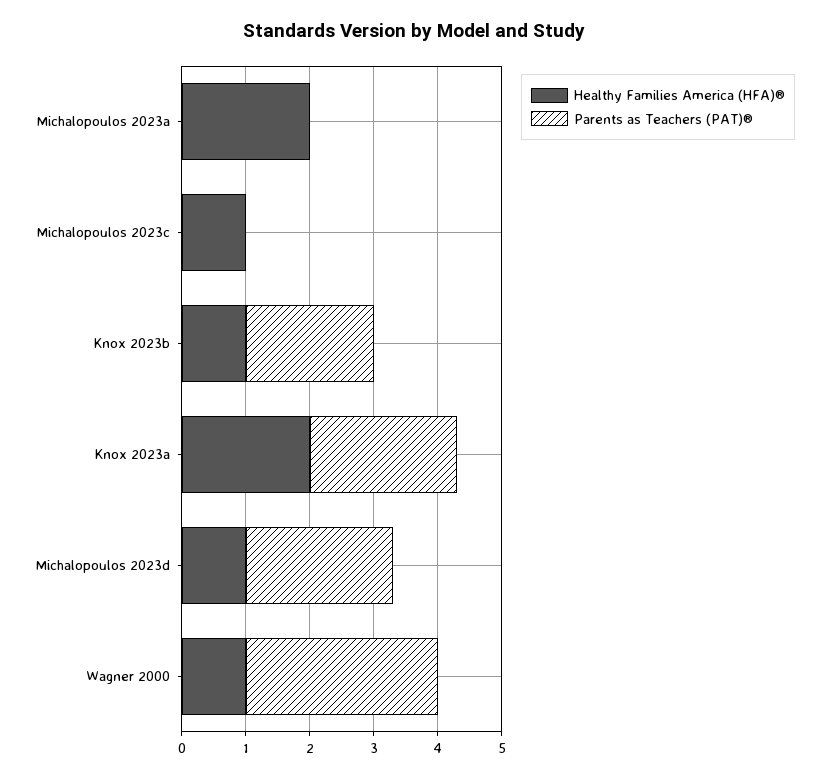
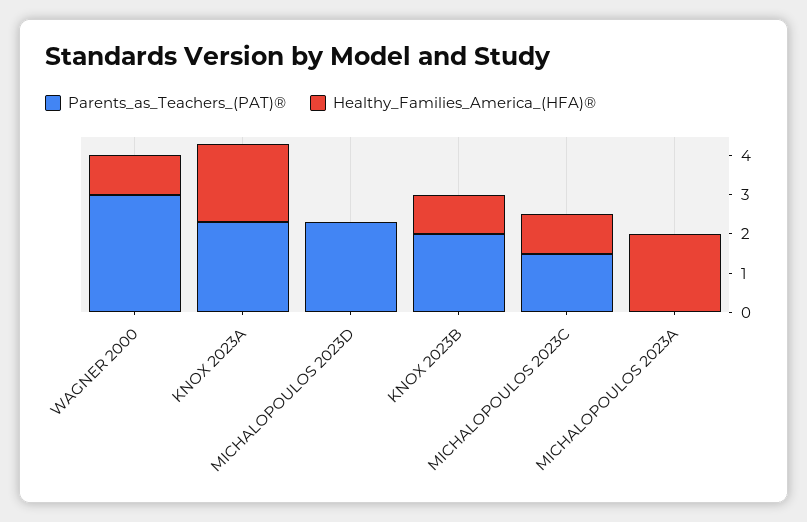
  {
    "Healthy Families America (HFA)®": {
      "Michalopoulos 2023a": 2,
      "Michalopoulos 2023c": 1,
      "Knox 2023b": 1,
      "Knox 2023a": 2,
-     "Michalopoulos 2023d": 1,
+     "Michalopoulos 2023d": 0,
      "Wagner 2000": 1
    },
    "Parents as Teachers (PAT)®": {
      "Michalopoulos 2023a": 0,
-     "Michalopoulos 2023c": 0,
+     "Michalopoulos 2023c": 1.5,
      "Knox 2023b": 2,
      "Knox 2023a": 2.5,
      "Michalopoulos 2023d": 2.5,
      "Wagner 2000": 3
    }
  }

